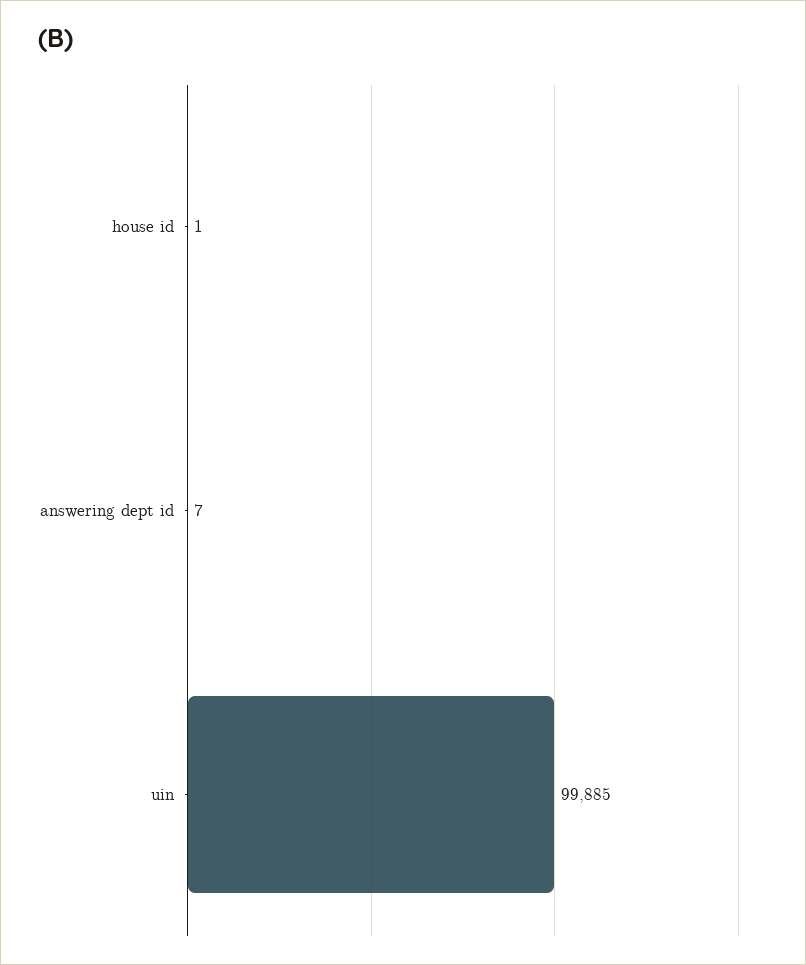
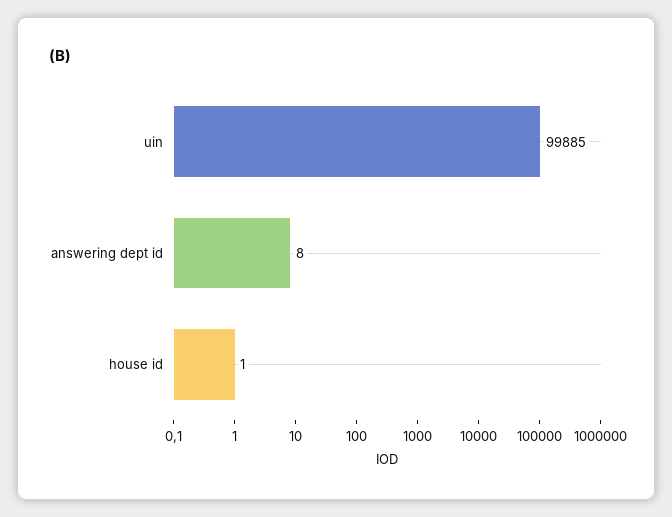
  {
    "house id": 1,
-   "answering dept id": 7,
+   "answering dept id": 8,
    "uin": 99885
  }

